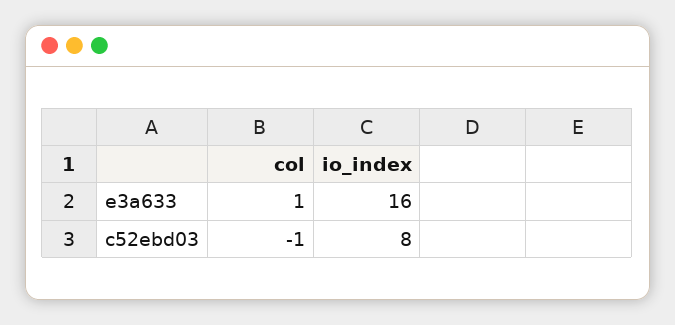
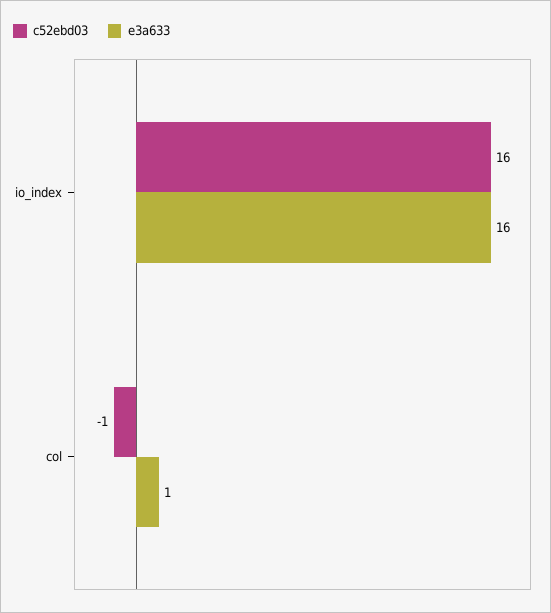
  {
    "e3a633": {
      "col": 1,
      "io_index": 16
    },
    "c52ebd03": {
      "col": -1,
-     "io_index": 8
+     "io_index": 16
    }
  }

